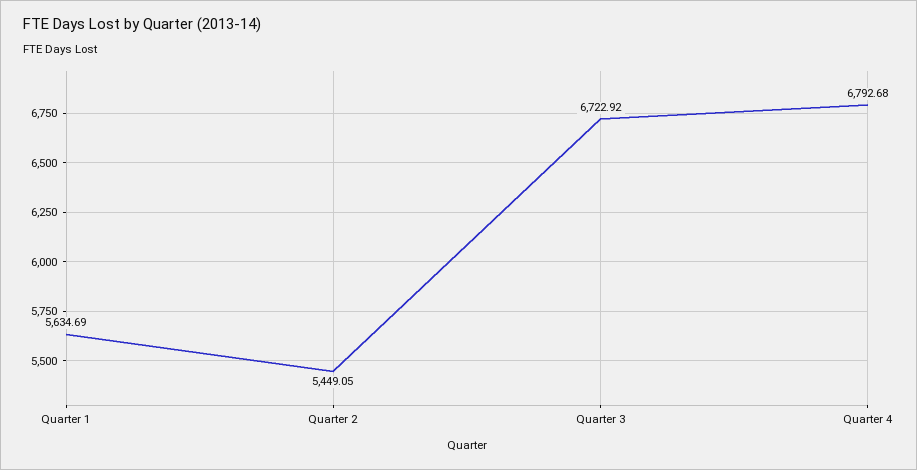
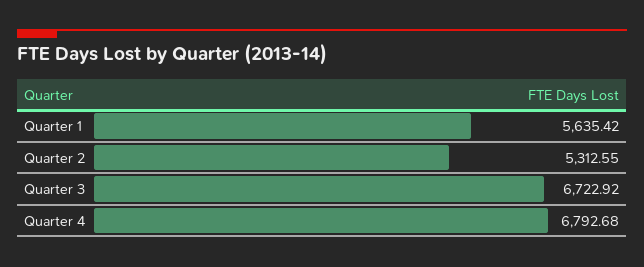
  {
-   "Quarter 1": 5634.69,
+   "Quarter 1": 5635.42,
-   "Quarter 2": 5449.05,
+   "Quarter 2": 5312.55,
    "Quarter 3": 6722.92,
    "Quarter 4": 6792.68
  }

